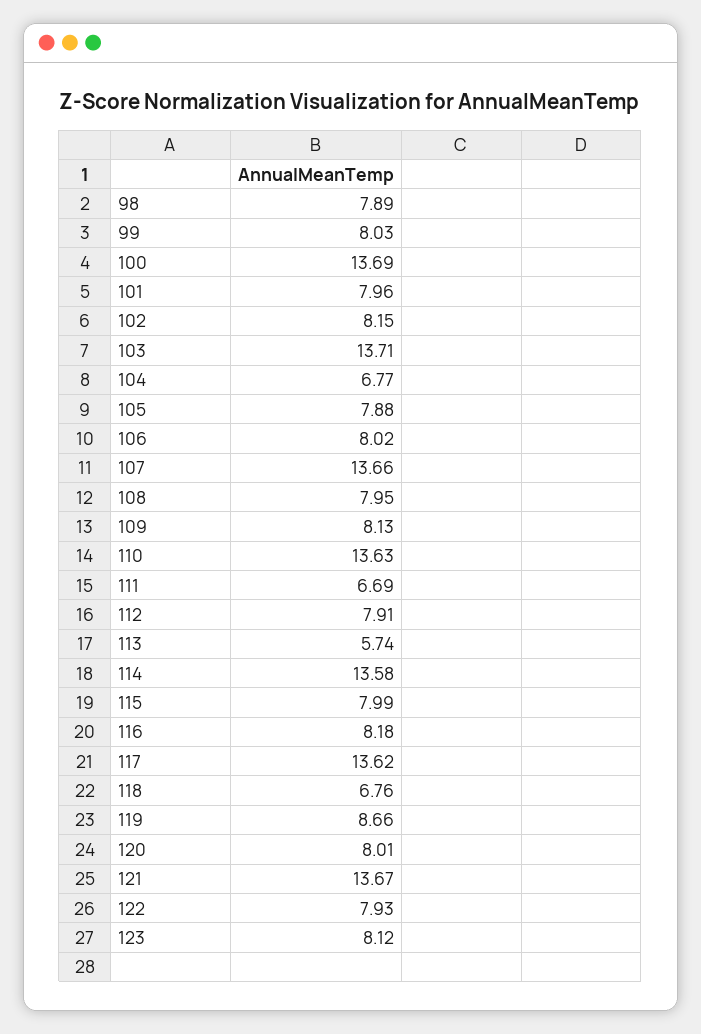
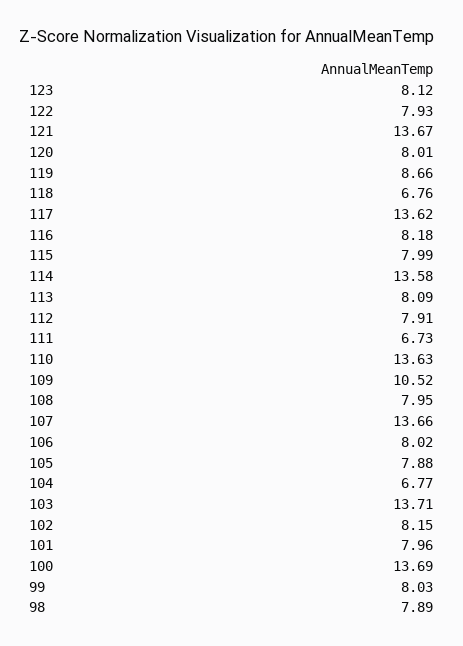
  {
    "98": 7.89,
    "99": 8.03,
    "100": 13.69,
    "101": 7.96,
    "102": 8.15,
    "103": 13.71,
    "104": 6.77,
    "105": 7.88,
    "106": 8.02,
    "107": 13.66,
    "108": 7.95,
-   "109": 8.13,
+   "109": 10.52,
    "110": 13.63,
-   "111": 6.69,
+   "111": 6.73,
    "112": 7.91,
-   "113": 5.74,
+   "113": 8.09,
    "114": 13.58,
    "115": 7.99,
    "116": 8.18,
    "117": 13.62,
    "118": 6.76,
    "119": 8.66,
    "120": 8.01,
    "121": 13.67,
    "122": 7.93,
    "123": 8.12
  }

